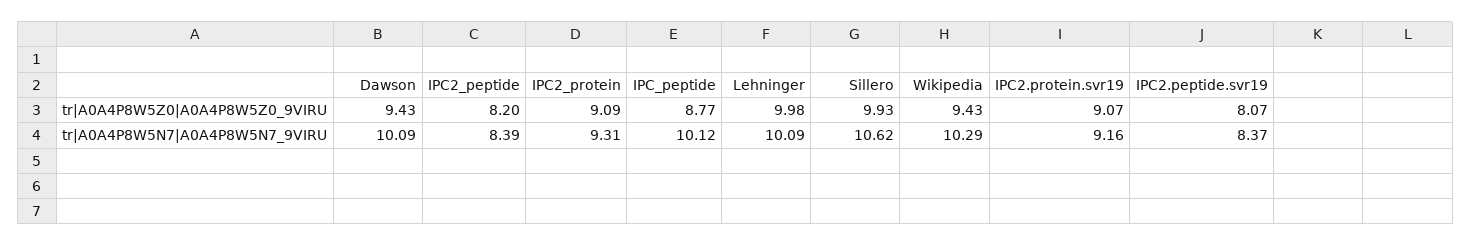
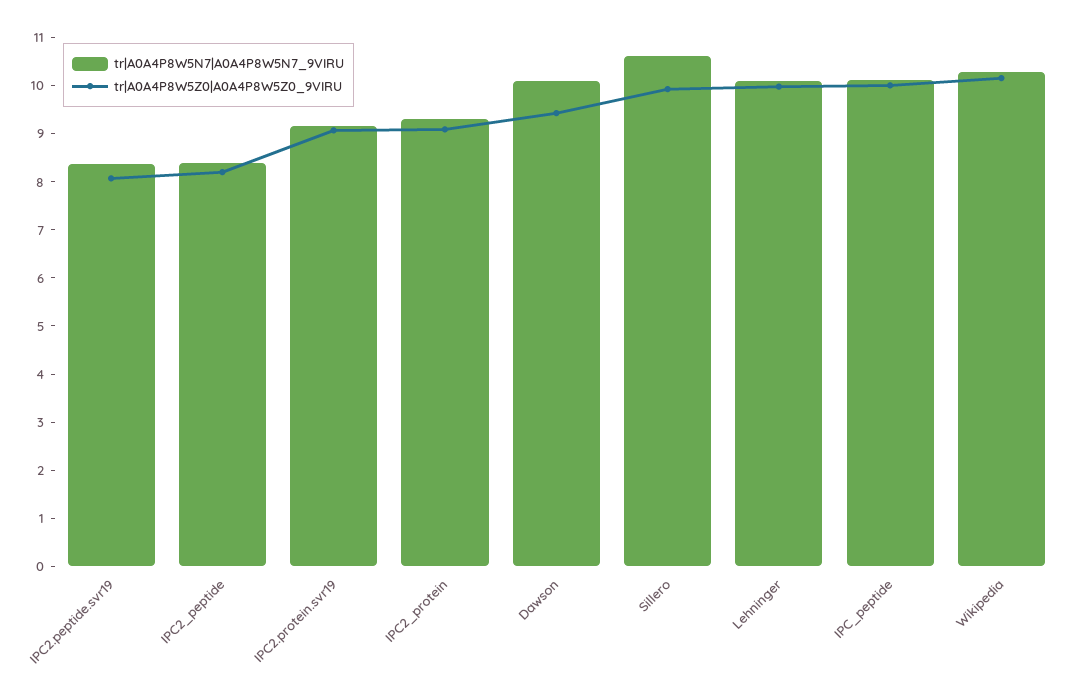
  {
    "tr|A0A4P8W5Z0|A0A4P8W5Z0_9VIRU": {
      "Dawson": 9.43,
      "IPC2_peptide": 8.2,
      "IPC2_protein": 9.09,
-     "IPC_peptide": 8.77,
+     "IPC_peptide": 10,
      "Lehninger": 9.98,
      "Sillero": 9.93,
-     "Wikipedia": 9.43,
+     "Wikipedia": 10.2,
      "IPC2.protein.svr19": 9.07,
      "IPC2.peptide.svr19": 8.07
    },
    "tr|A0A4P8W5N7|A0A4P8W5N7_9VIRU": {
      "Dawson": 10.09,
      "IPC2_peptide": 8.39,
      "IPC2_protein": 9.31,
      "IPC_peptide": 10.12,
      "Lehninger": 10.09,
      "Sillero": 10.62,
      "Wikipedia": 10.29,
      "IPC2.protein.svr19": 9.16,
      "IPC2.peptide.svr19": 8.37
    }
  }

